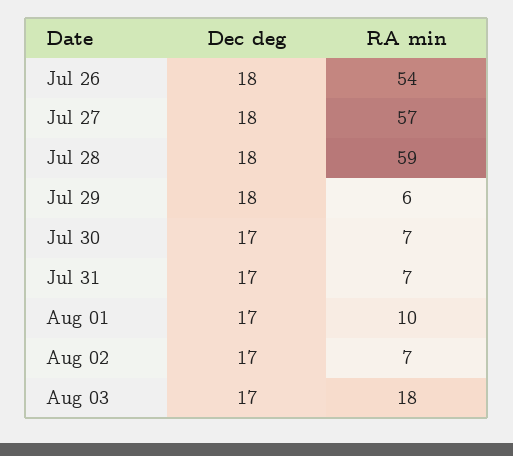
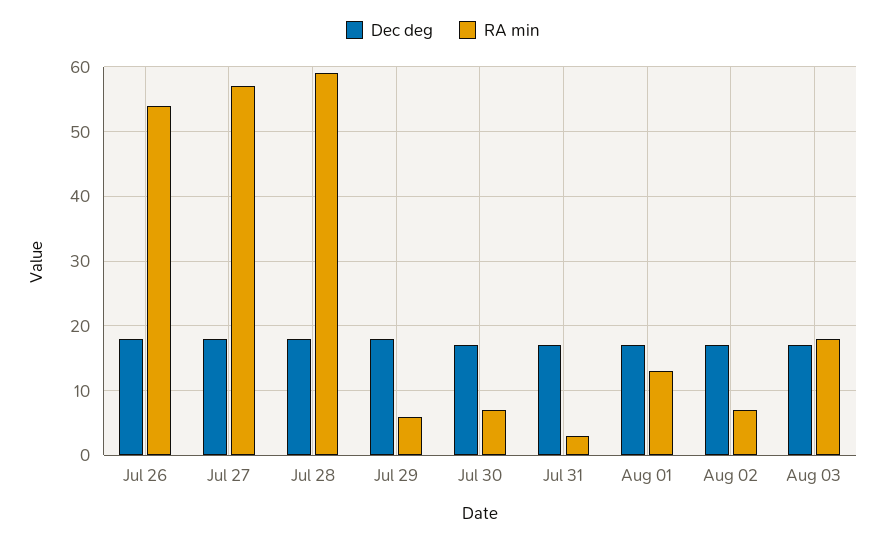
  {
    "Dec deg": {
      "Jul 26": 18,
      "Jul 27": 18,
      "Jul 28": 18,
      "Jul 29": 18,
      "Jul 30": 17,
      "Jul 31": 17,
      "Aug 01": 17,
      "Aug 02": 17,
      "Aug 03": 17
    },
    "RA min": {
      "Jul 26": 54,
      "Jul 27": 57,
      "Jul 28": 59,
      "Jul 29": 6,
      "Jul 30": 7,
-     "Jul 31": 7,
+     "Jul 31": 3,
-     "Aug 01": 10,
+     "Aug 01": 13,
      "Aug 02": 7,
      "Aug 03": 18
    }
  }

